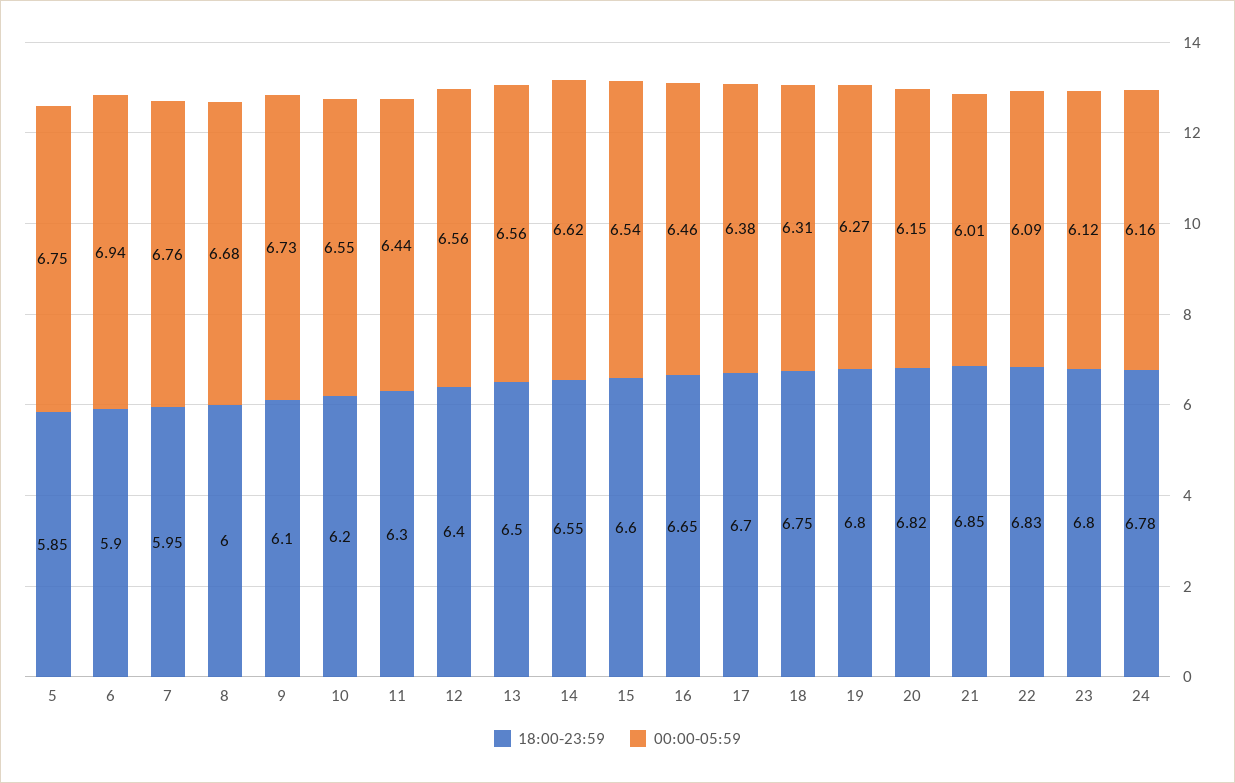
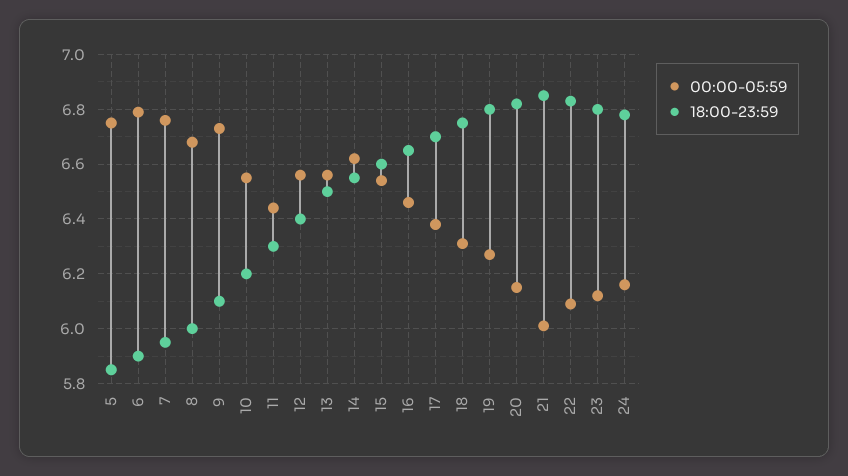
  {
    "18:00-23:59": {
      "5": 5.85,
      "6": 5.9,
      "7": 5.95,
      "8": 6,
      "9": 6.1,
      "10": 6.2,
      "11": 6.3,
      "12": 6.4,
      "13": 6.5,
      "14": 6.55,
      "15": 6.6,
      "16": 6.65,
      "17": 6.7,
      "18": 6.75,
      "19": 6.8,
      "20": 6.82,
      "21": 6.85,
      "22": 6.83,
      "23": 6.8,
      "24": 6.78
    },
    "00:00-05:59": {
      "5": 6.75,
-     "6": 6.94,
+     "6": 6.8,
      "7": 6.76,
      "8": 6.68,
      "9": 6.73,
      "10": 6.55,
      "11": 6.44,
      "12": 6.56,
      "13": 6.56,
      "14": 6.62,
      "15": 6.54,
      "16": 6.46,
      "17": 6.38,
      "18": 6.31,
      "19": 6.27,
      "20": 6.15,
      "21": 6.01,
      "22": 6.09,
      "23": 6.12,
      "24": 6.16
    }
  }

